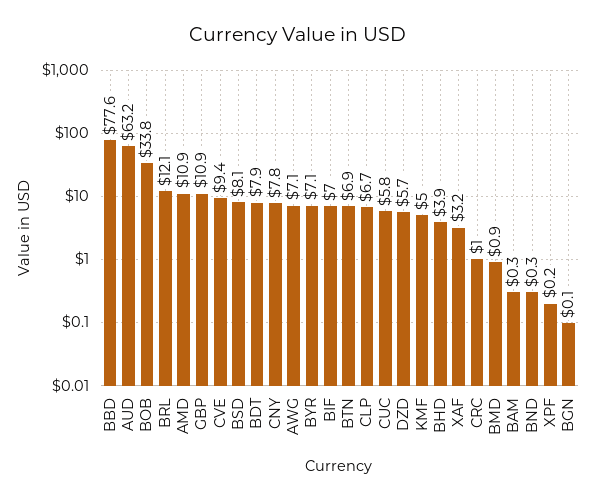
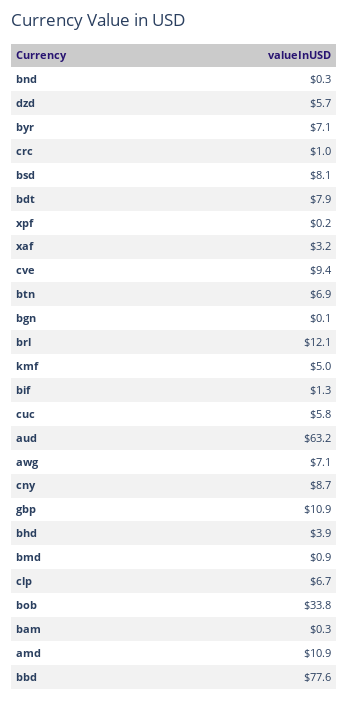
  {
    "BBD": 77.6,
    "AUD": 63.2,
    "BOB": 33.8,
    "BRL": 12.1,
    "AMD": 10.9,
    "GBP": 10.9,
    "CVE": 9.4,
    "BSD": 8.1,
    "BDT": 7.9,
-   "CNY": 7.8,
+   "CNY": 8.7,
    "AWG": 7.1,
    "BYR": 7.1,
-   "BIF": 7,
+   "BIF": 1.3,
    "BTN": 6.9,
    "CLP": 6.7,
    "CUC": 5.8,
    "DZD": 5.7,
    "KMF": 5,
    "BHD": 3.9,
    "XAF": 3.2,
    "CRC": 1,
    "BMD": 0.9,
    "BAM": 0.3,
    "BND": 0.3,
    "XPF": 0.2,
    "BGN": 0.1
  }

